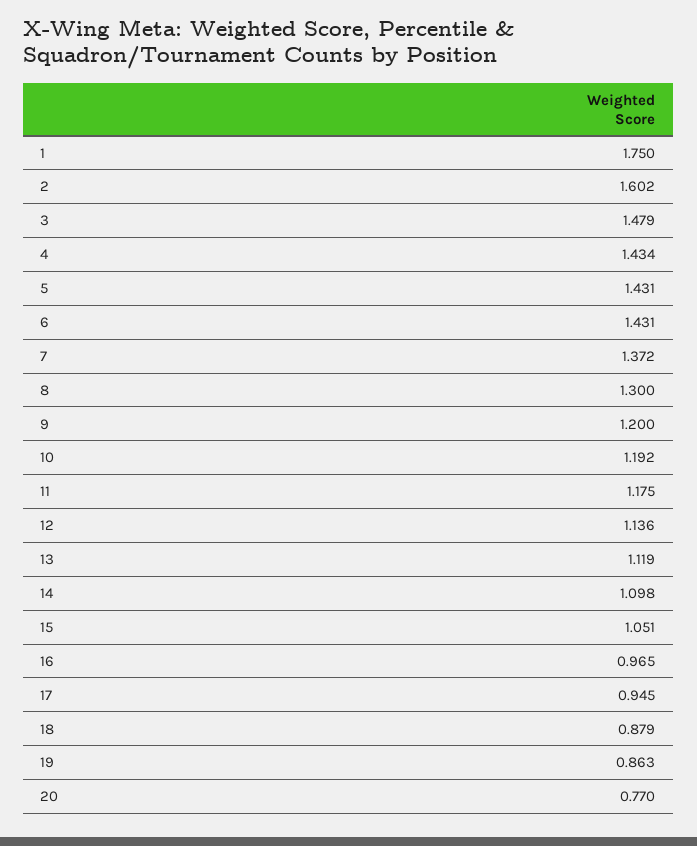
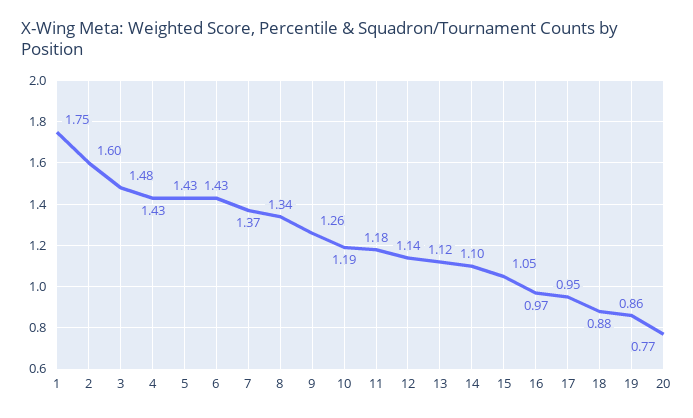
  {
    "1": 1.75,
    "2": 1.602,
    "3": 1.479,
    "4": 1.434,
    "5": 1.431,
    "6": 1.431,
    "7": 1.372,
-   "8": 1.3,
+   "8": 1.34,
-   "9": 1.2,
+   "9": 1.26,
    "10": 1.192,
    "11": 1.175,
    "12": 1.136,
    "13": 1.119,
    "14": 1.098,
    "15": 1.051,
    "16": 0.965,
    "17": 0.945,
    "18": 0.879,
    "19": 0.863,
    "20": 0.77
  }

